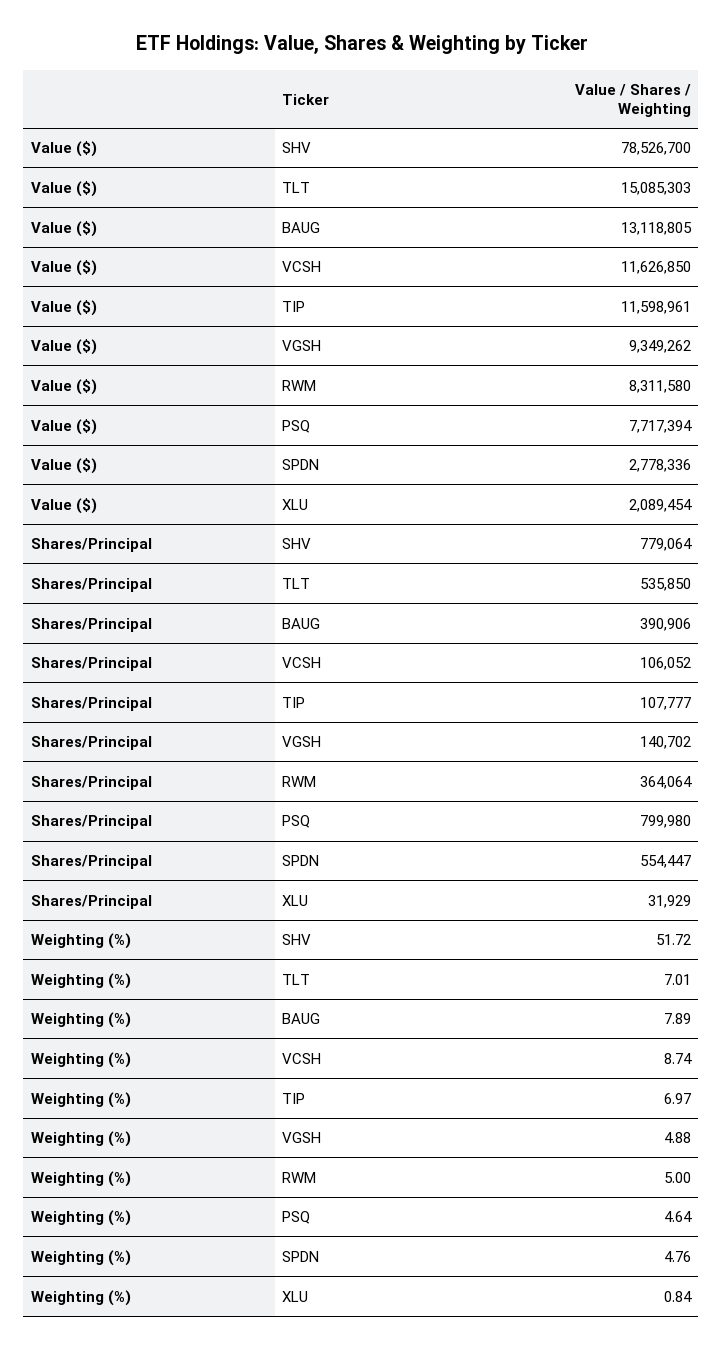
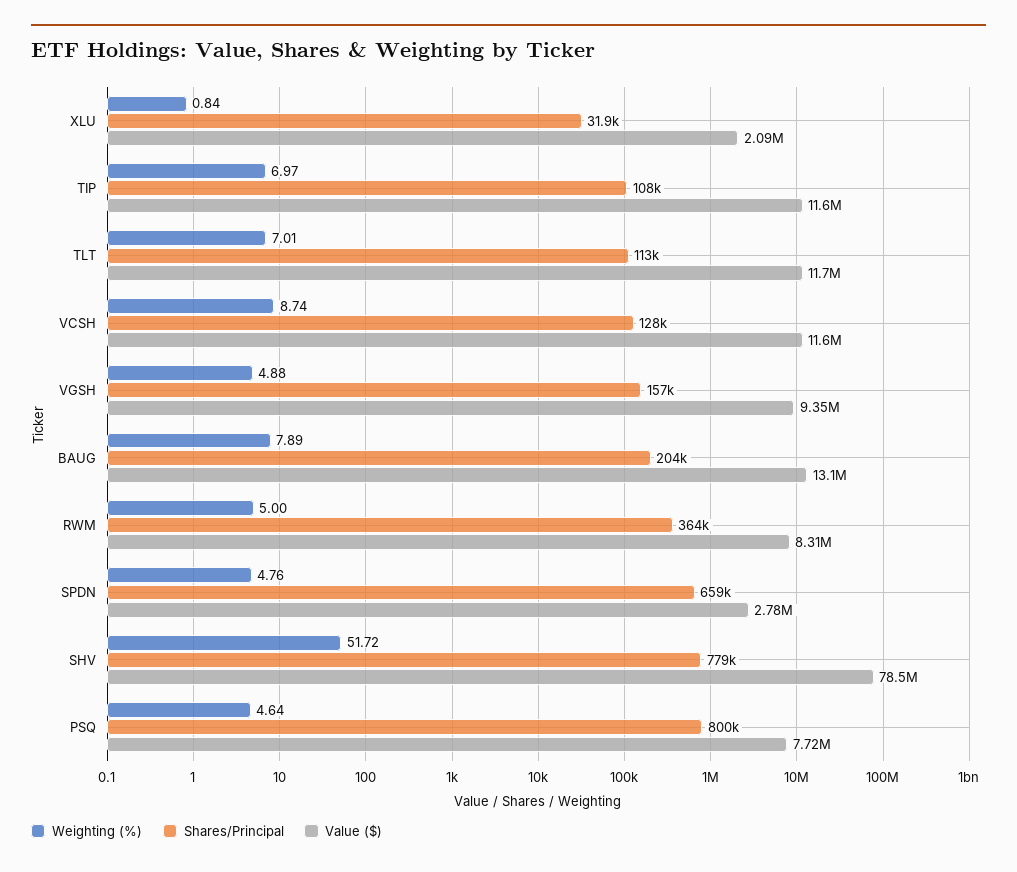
  {
    "Value ($)": {
      "SHV": 78526700,
-     "TLT": 15085303,
+     "TLT": 11700000,
      "BAUG": 13118805,
      "VCSH": 11626850,
      "TIP": 11598961,
      "VGSH": 9349262,
      "RWM": 8311580,
      "PSQ": 7717394,
      "SPDN": 2778336,
      "XLU": 2089454
    },
    "Shares/Principal": {
      "SHV": 779064,
-     "TLT": 535850,
+     "TLT": 113000,
-     "BAUG": 390906,
+     "BAUG": 204000,
-     "VCSH": 106052,
+     "VCSH": 128000,
      "TIP": 107777,
-     "VGSH": 140702,
+     "VGSH": 157000,
      "RWM": 364064,
      "PSQ": 799980,
-     "SPDN": 554447,
+     "SPDN": 659000,
      "XLU": 31929
    },
    "Weighting (%)": {
      "SHV": 51.72,
      "TLT": 7.01,
      "BAUG": 7.89,
      "VCSH": 8.74,
      "TIP": 6.97,
      "VGSH": 4.88,
      "RWM": 5,
      "PSQ": 4.64,
      "SPDN": 4.76,
      "XLU": 0.84
    }
  }

